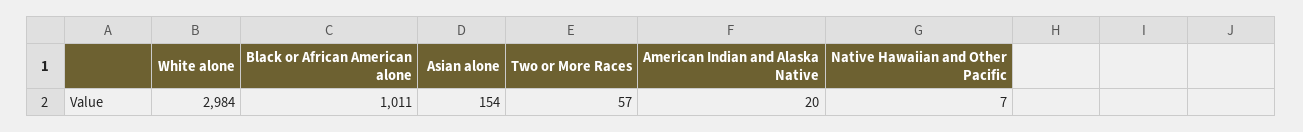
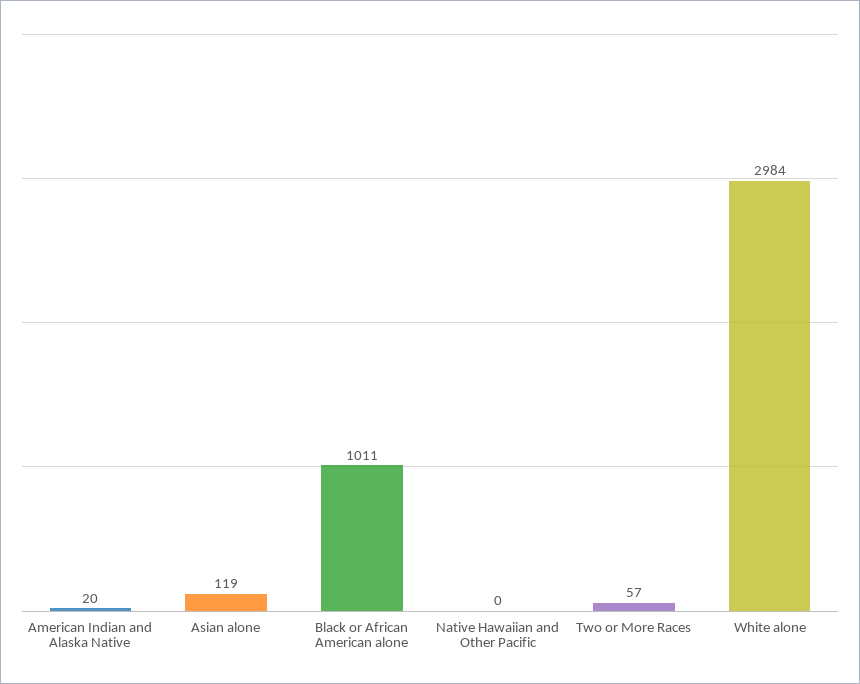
  {
    "White alone": 2984,
    "Black or African American alone": 1011,
-   "Asian alone": 154,
+   "Asian alone": 119,
    "Two or More Races": 57,
    "American Indian and Alaska Native": 20,
-   "Native Hawaiian and Other Pacific": 7
+   "Native Hawaiian and Other Pacific": 0
  }

